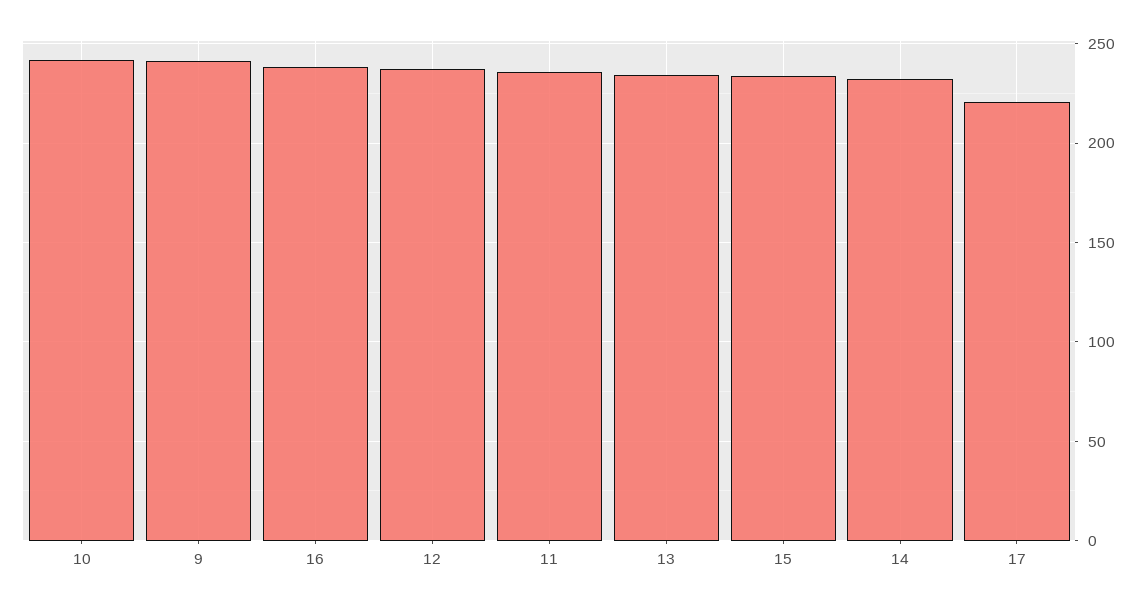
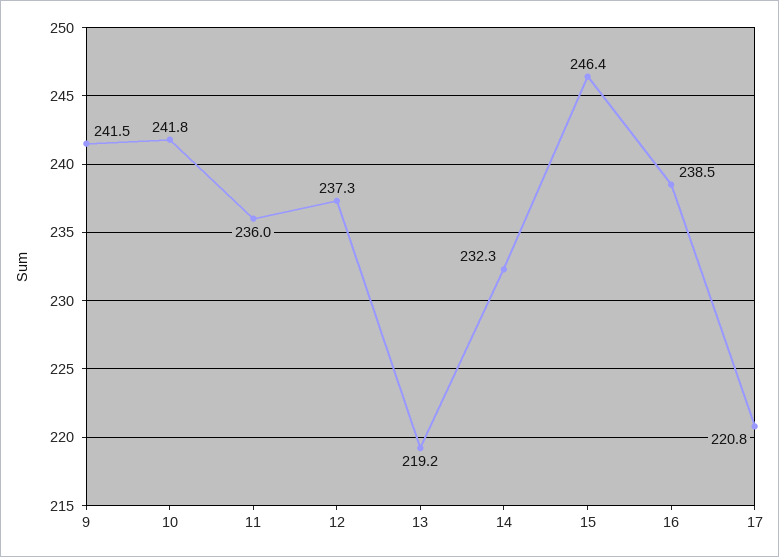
  {
    "10": 241.8,
    "9": 241.5,
    "16": 238.5,
    "12": 237.3,
    "11": 236,
-   "13": 235,
+   "13": 219.2,
-   "15": 235,
+   "15": 246.4,
    "14": 232.3,
    "17": 220.8
  }

